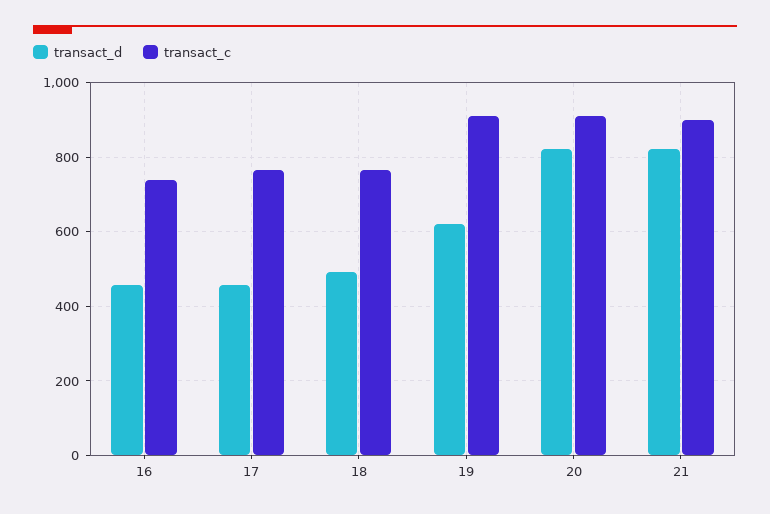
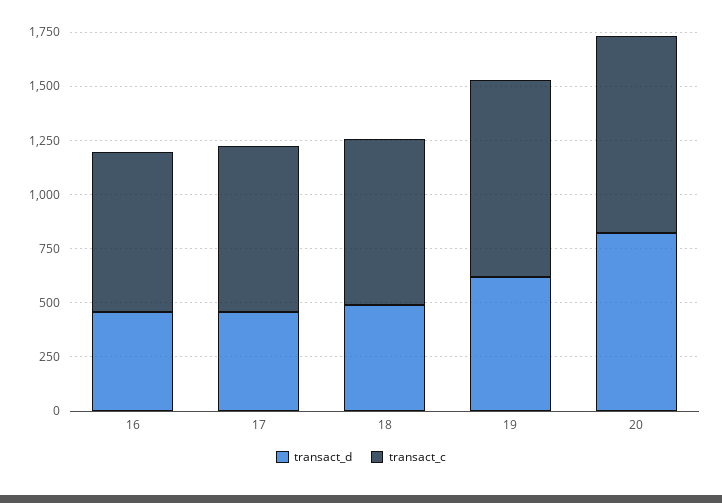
  {
    "transact_d": {
      "16": 460,
      "17": 460,
      "18": 500,
      "19": 620,
-     "20": 820,
+     "20": 820
-     "21": 820
    },
    "transact_c": {
      "16": 740,
      "17": 760,
      "18": 760,
      "19": 900,
-     "20": 900,
+     "20": 900
-     "21": 900
    }
  }

